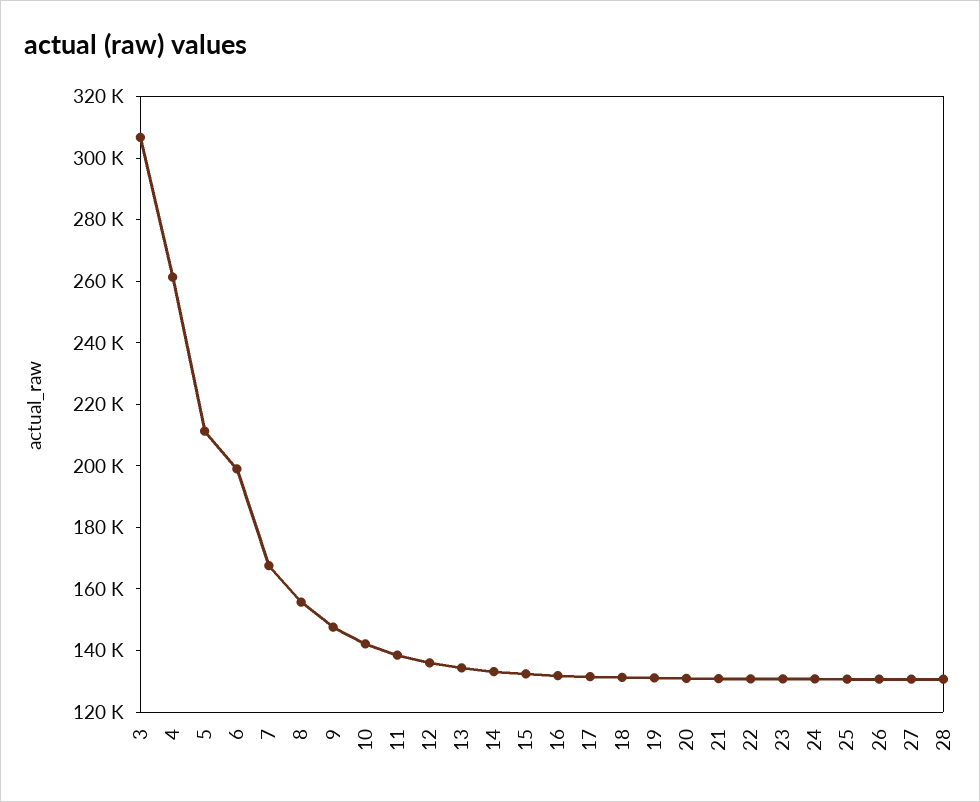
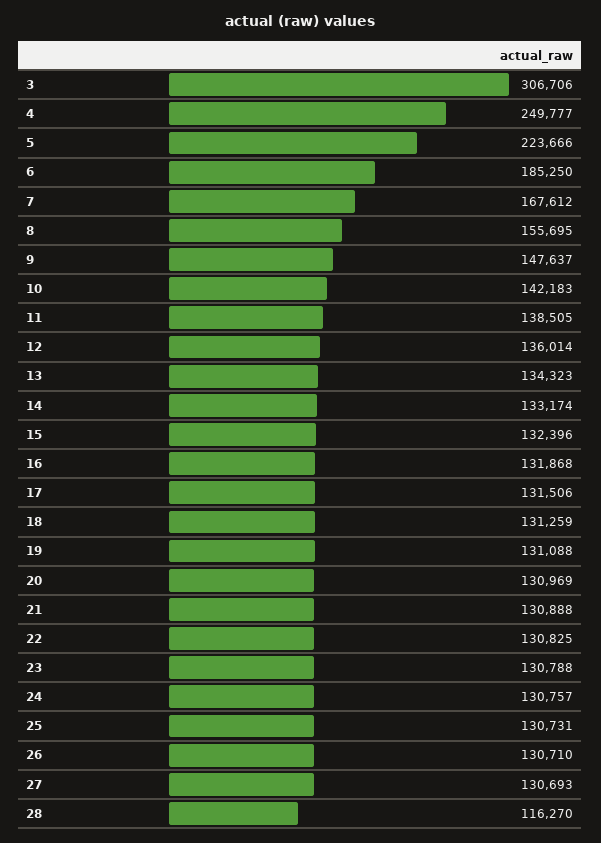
  {
    "3": 306706,
-   "4": 260000,
+   "4": 249777,
-   "5": 210000,
+   "5": 223666,
-   "6": 200000,
+   "6": 185250,
    "7": 167612,
    "8": 155695,
    "9": 147637,
    "10": 142183,
    "11": 138505,
    "12": 136014,
    "13": 134323,
    "14": 133174,
    "15": 132396,
    "16": 131868,
    "17": 131506,
    "18": 131259,
    "19": 131088,
    "20": 130969,
    "21": 130888,
    "22": 130825,
    "23": 130788,
    "24": 130757,
    "25": 130731,
    "26": 130710,
    "27": 130693,
-   "28": 130000
+   "28": 116270
  }

